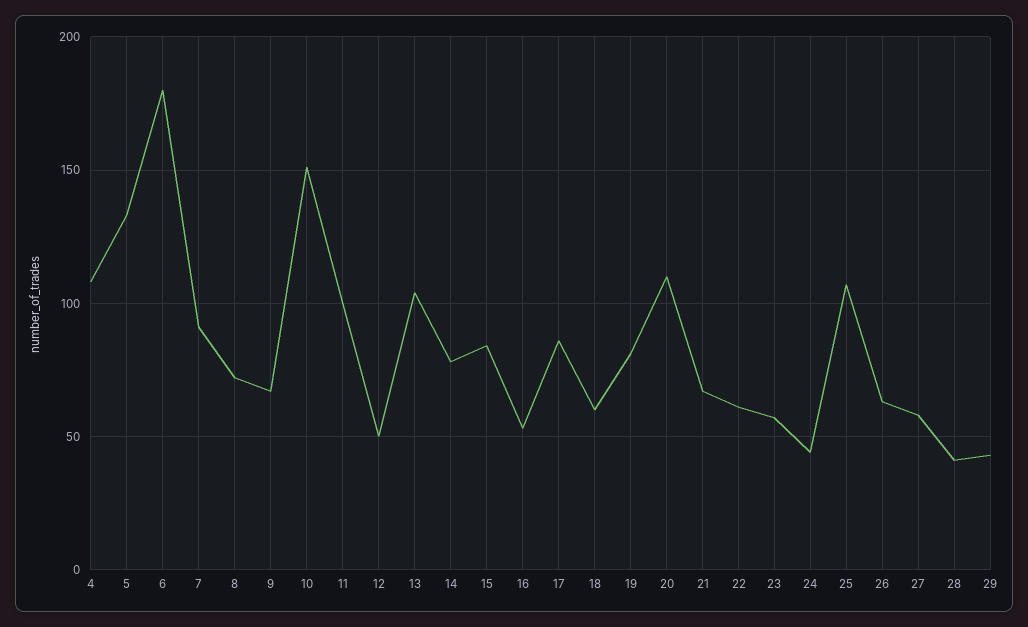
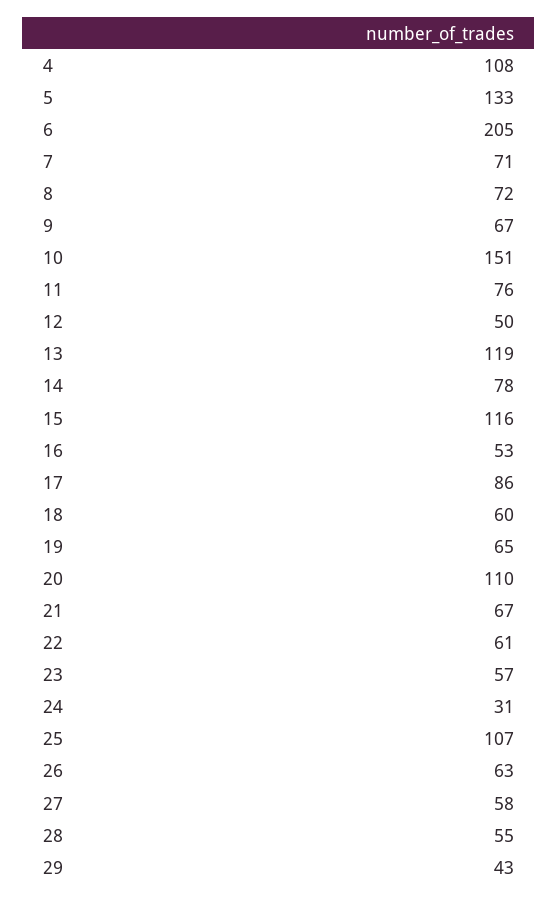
  {
    "4": 108,
    "5": 133,
-   "6": 180,
+   "6": 205,
-   "7": 90,
+   "7": 71,
    "8": 72,
    "9": 67,
    "10": 151,
-   "11": 100,
+   "11": 76,
    "12": 50,
-   "13": 105,
+   "13": 119,
    "14": 78,
-   "15": 85,
+   "15": 116,
    "16": 53,
    "17": 86,
    "18": 60,
-   "19": 80,
+   "19": 65,
    "20": 110,
    "21": 67,
    "22": 61,
    "23": 57,
-   "24": 45,
+   "24": 31,
    "25": 107,
    "26": 63,
    "27": 58,
-   "28": 40,
+   "28": 55,
    "29": 43
  }

